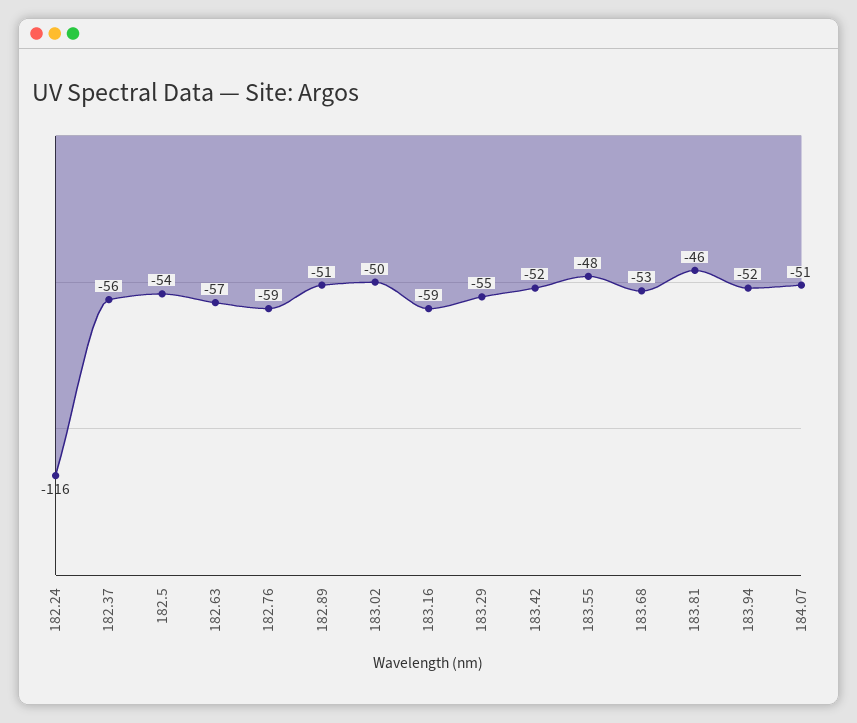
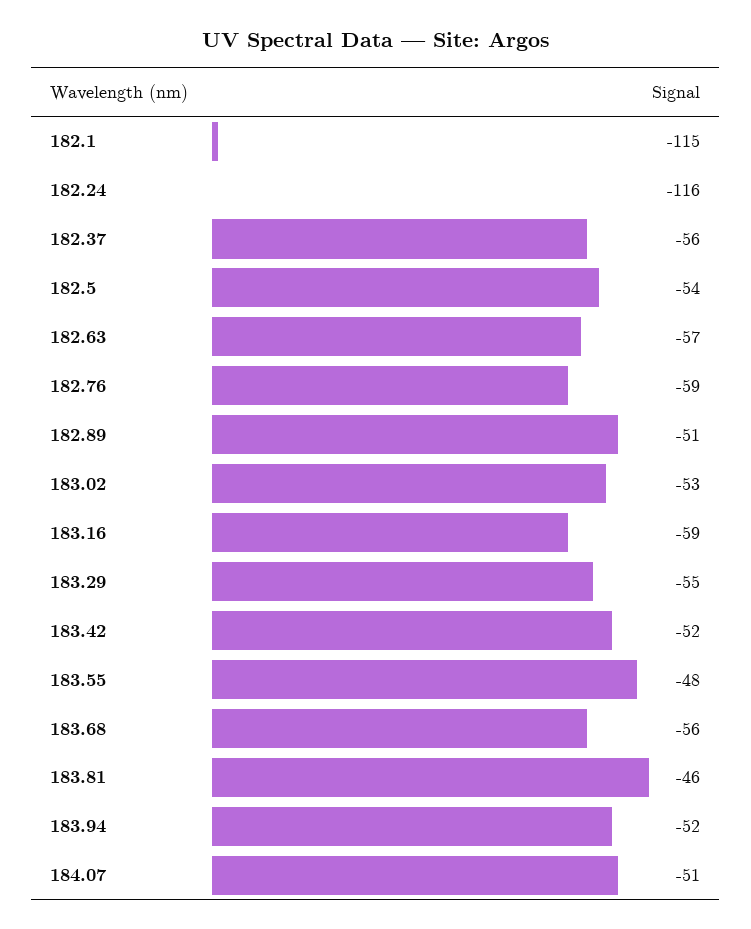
  {
    "182.24": -116,
    "182.37": -56,
    "182.5": -54,
    "182.63": -57,
    "182.76": -59,
    "182.89": -51,
-   "183.02": -50,
+   "183.02": -53,
    "183.16": -59,
    "183.29": -55,
    "183.42": -52,
    "183.55": -48,
-   "183.68": -53,
+   "183.68": -56,
    "183.81": -46,
    "183.94": -52,
-   "184.07": -51
+   "184.07": -51,
+   "182.1": -115
  }

